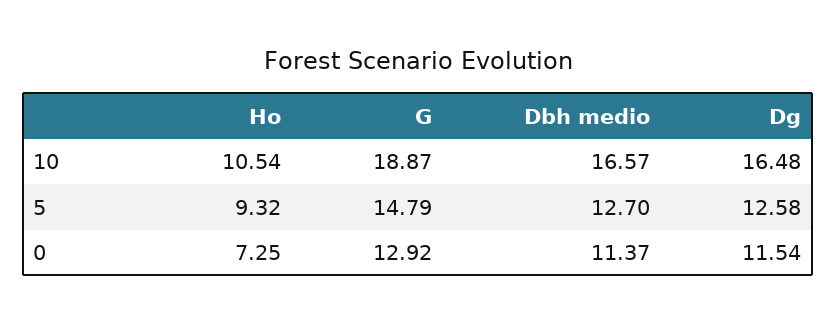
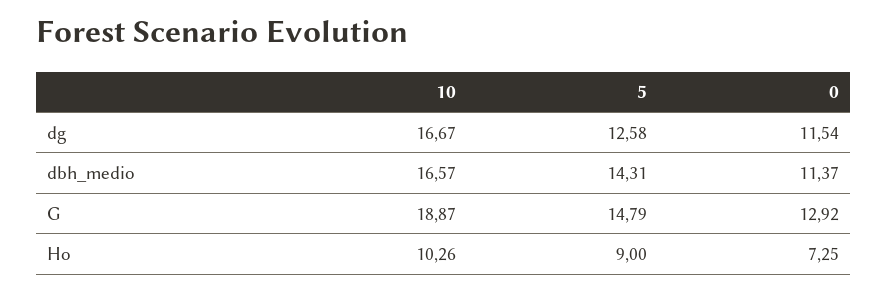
  {
    "Ho": {
-     "10": 10.54,
+     "10": 10.26,
-     "5": 9.32,
+     "5": 9,
      "0": 7.25
    },
    "G": {
      "10": 18.87,
      "5": 14.79,
      "0": 12.92
    },
    "Dbh medio": {
      "10": 16.57,
-     "5": 12.7,
+     "5": 14.31,
      "0": 11.37
    },
    "Dg": {
-     "10": 16.48,
+     "10": 16.67,
      "5": 12.58,
      "0": 11.54
    }
  }

